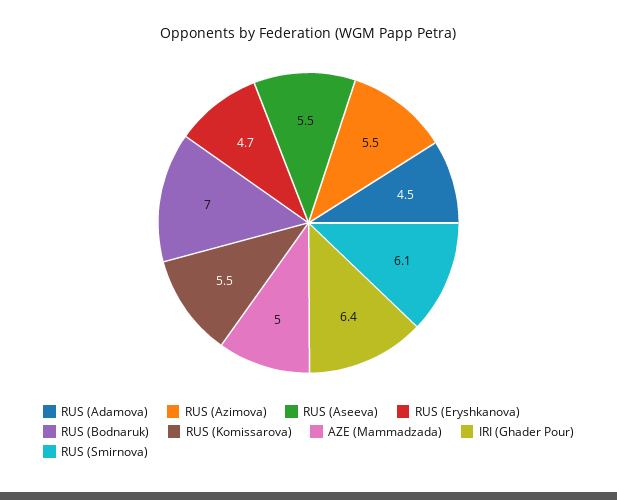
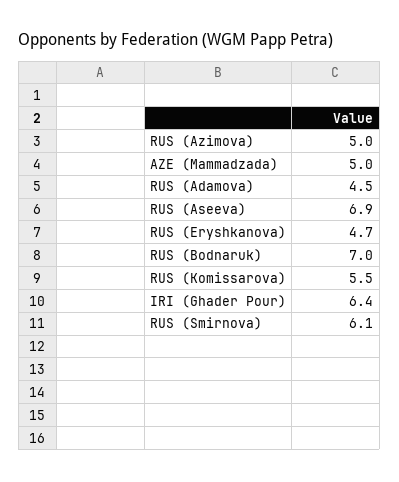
  {
    "RUS (Adamova)": 4.5,
-   "RUS (Azimova)": 5.5,
+   "RUS (Azimova)": 5,
-   "RUS (Aseeva)": 5.5,
+   "RUS (Aseeva)": 6.9,
    "RUS (Eryshkanova)": 4.7,
    "RUS (Bodnaruk)": 7,
    "RUS (Komissarova)": 5.5,
    "AZE (Mammadzada)": 5,
    "IRI (Ghader Pour)": 6.4,
    "RUS (Smirnova)": 6.1
  }

